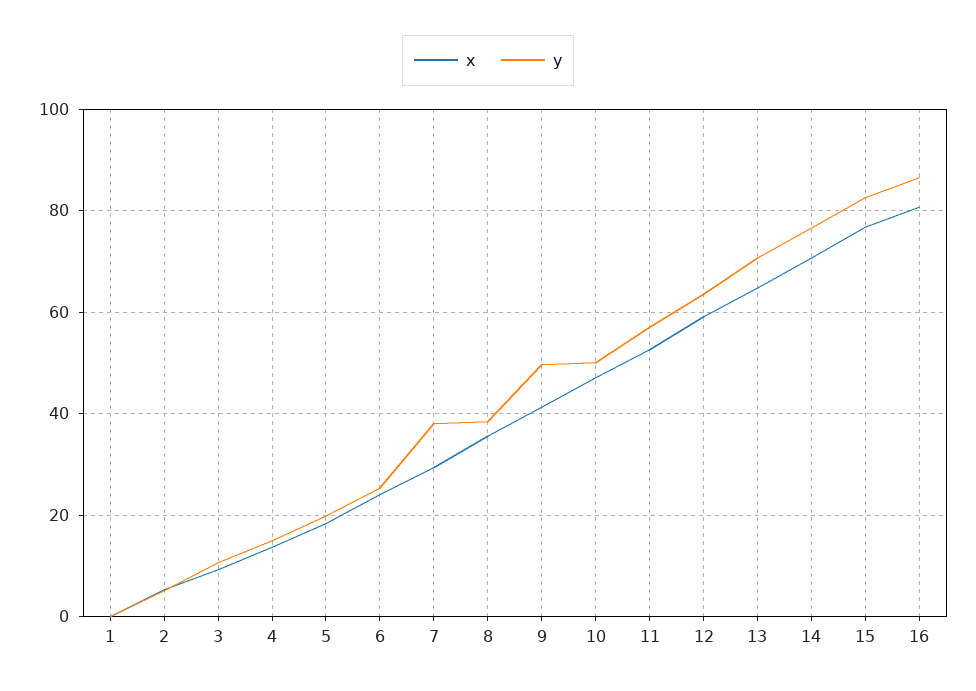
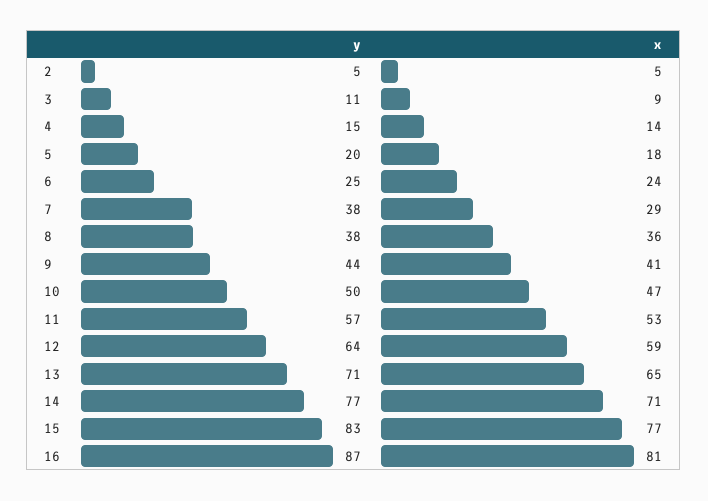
  {
    "x": {
-     "1": 0,
      "2": 5,
      "3": 9,
      "4": 14,
      "5": 18,
      "6": 24,
      "7": 29,
      "8": 36,
      "9": 41,
      "10": 47,
      "11": 53,
      "12": 59,
      "13": 65,
      "14": 71,
      "15": 77,
      "16": 81
    },
    "y": {
-     "1": 0,
      "2": 5,
      "3": 11,
      "4": 15,
      "5": 20,
      "6": 25,
      "7": 38,
      "8": 38,
-     "9": 50,
+     "9": 44,
      "10": 50,
      "11": 57,
      "12": 64,
      "13": 71,
      "14": 77,
      "15": 83,
      "16": 87
    }
  }

